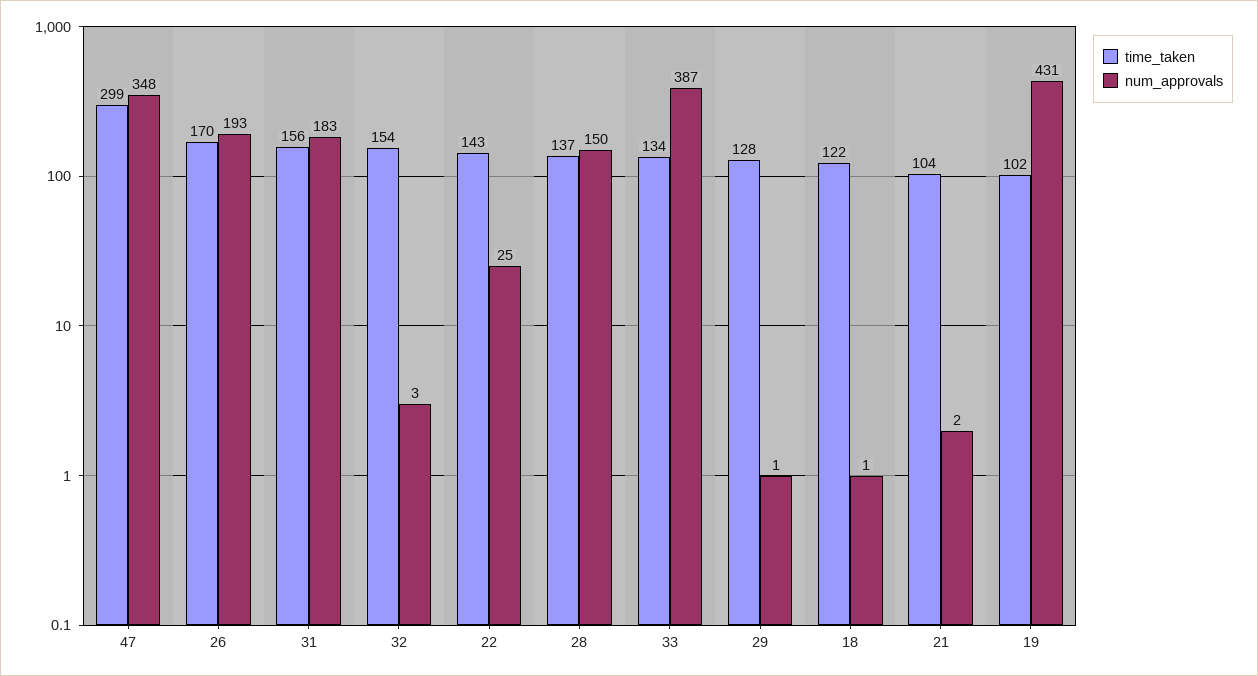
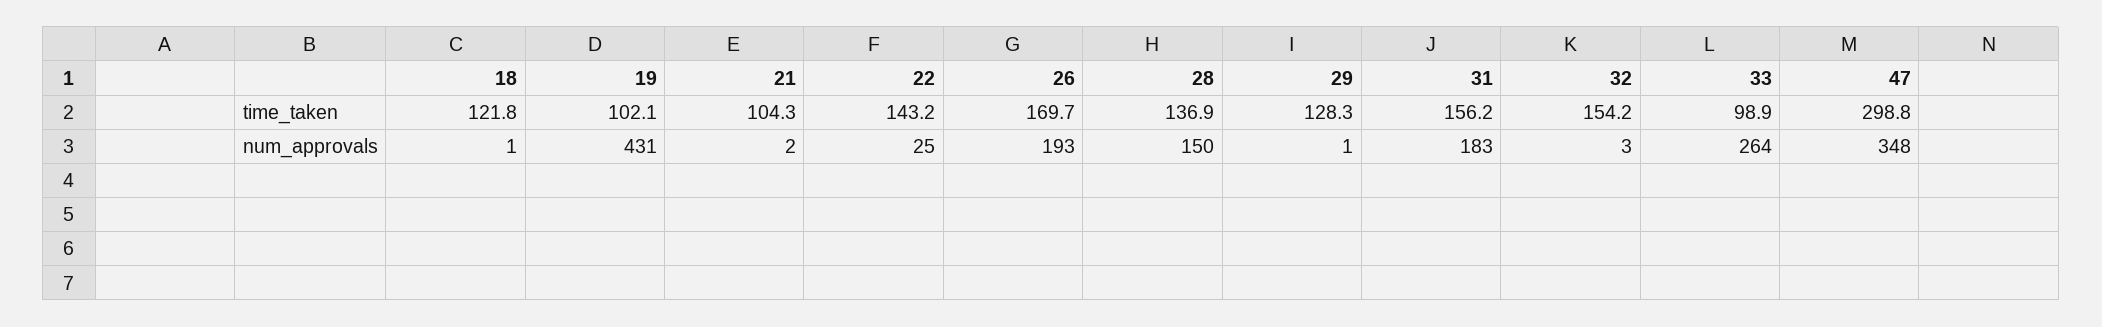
  {
    "time_taken": {
      "47": 298.8,
      "26": 169.7,
      "31": 156.2,
      "32": 154.2,
      "22": 143.2,
      "28": 136.9,
-     "33": 134,
+     "33": 98.9,
      "29": 128.3,
      "18": 121.8,
      "21": 104.3,
      "19": 102.1
    },
    "num_approvals": {
      "47": 348,
      "26": 193,
      "31": 183,
      "32": 3,
      "22": 25,
      "28": 150,
-     "33": 387,
+     "33": 264,
      "29": 1,
      "18": 1,
      "21": 2,
      "19": 431
    }
  }

